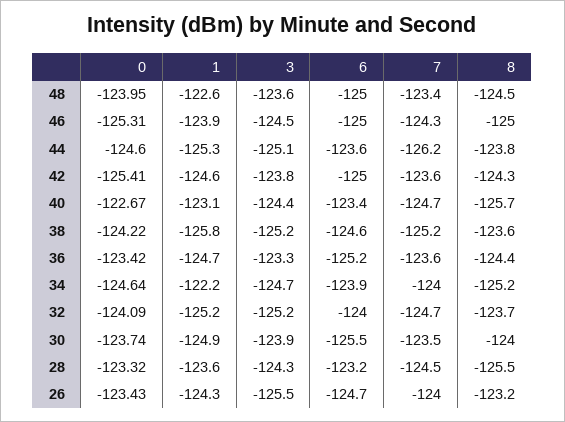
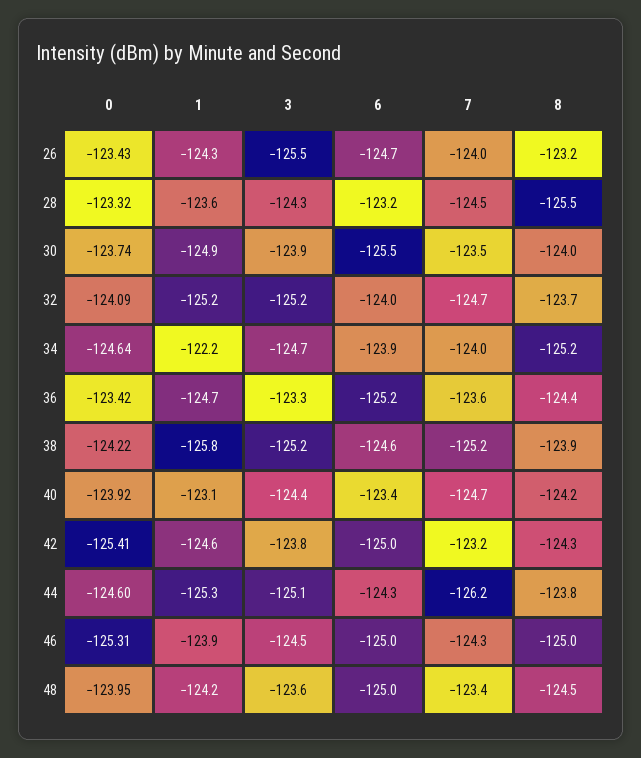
  {
    "0": {
      "48": -123.95,
      "46": -125.31,
      "44": -124.6,
      "42": -125.41,
-     "40": -122.67,
+     "40": -123.92,
      "38": -124.22,
      "36": -123.42,
      "34": -124.64,
      "32": -124.09,
      "30": -123.74,
      "28": -123.32,
      "26": -123.43
    },
    "1": {
-     "48": -122.6,
+     "48": -124.2,
      "46": -123.9,
      "44": -125.3,
      "42": -124.6,
      "40": -123.1,
      "38": -125.8,
      "36": -124.7,
      "34": -122.2,
      "32": -125.2,
      "30": -124.9,
      "28": -123.6,
      "26": -124.3
    },
    "3": {
      "48": -123.6,
      "46": -124.5,
      "44": -125.1,
      "42": -123.8,
      "40": -124.4,
      "38": -125.2,
      "36": -123.3,
      "34": -124.7,
      "32": -125.2,
      "30": -123.9,
      "28": -124.3,
      "26": -125.5
    },
    "6": {
      "48": -125,
      "46": -125,
-     "44": -123.6,
+     "44": -124.3,
      "42": -125,
      "40": -123.4,
      "38": -124.6,
      "36": -125.2,
      "34": -123.9,
      "32": -124,
      "30": -125.5,
      "28": -123.2,
      "26": -124.7
    },
    "7": {
      "48": -123.4,
      "46": -124.3,
      "44": -126.2,
-     "42": -123.6,
+     "42": -123.2,
      "40": -124.7,
      "38": -125.2,
      "36": -123.6,
      "34": -124,
      "32": -124.7,
      "30": -123.5,
      "28": -124.5,
      "26": -124
    },
    "8": {
      "48": -124.5,
      "46": -125,
      "44": -123.8,
      "42": -124.3,
-     "40": -125.7,
+     "40": -124.2,
-     "38": -123.6,
+     "38": -123.9,
      "36": -124.4,
      "34": -125.2,
      "32": -123.7,
      "30": -124,
      "28": -125.5,
      "26": -123.2
    }
  }

